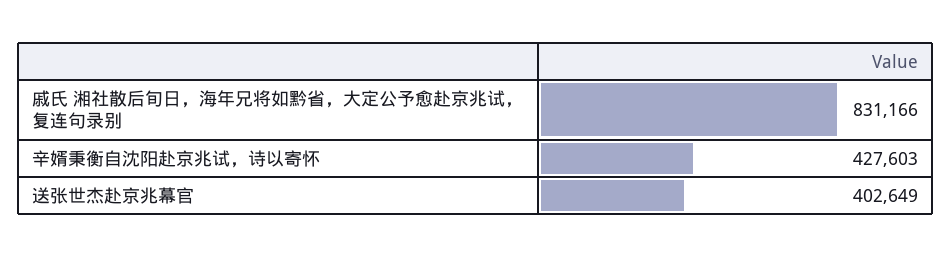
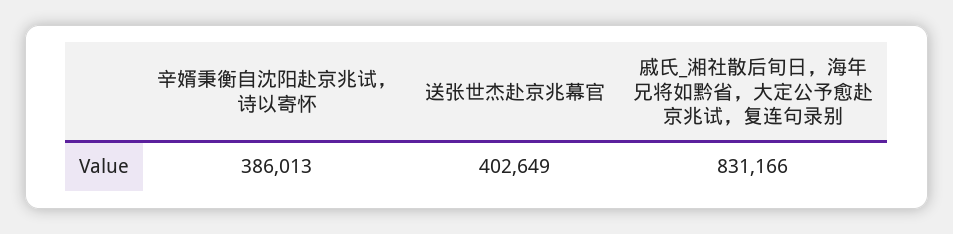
  {
    "戚氏 湘社散后旬日，海年兄将如黔省，大定公予愈赴京兆试，复连句录别": 831166,
-   "辛婿秉衡自沈阳赴京兆试，诗以寄怀": 427603,
+   "辛婿秉衡自沈阳赴京兆试，诗以寄怀": 386013,
    "送张世杰赴京兆幕官": 402649
  }

